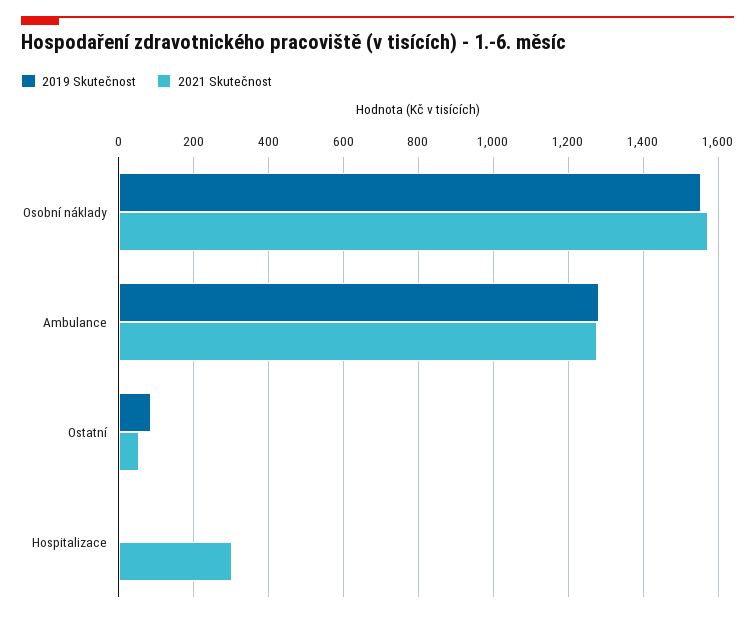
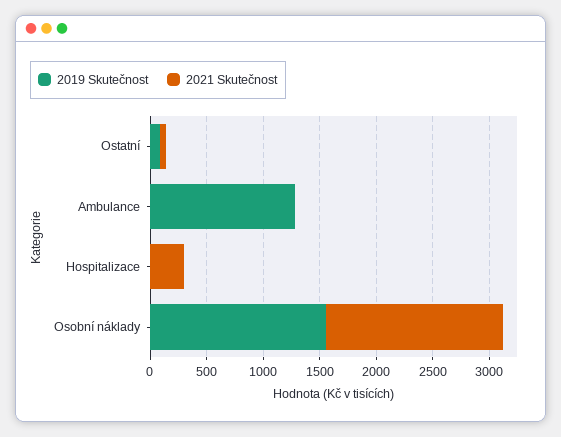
  {
    "2019 Skutečnost": {
      "Osobní náklady": 1560,
      "Ambulance": 1280,
      "Ostatní": 80,
      "Hospitalizace": 0
    },
    "2021 Skutečnost": {
      "Osobní náklady": 1580,
-     "Ambulance": 1280,
+     "Ambulance": 0,
      "Ostatní": 60,
      "Hospitalizace": 300
    }
  }

